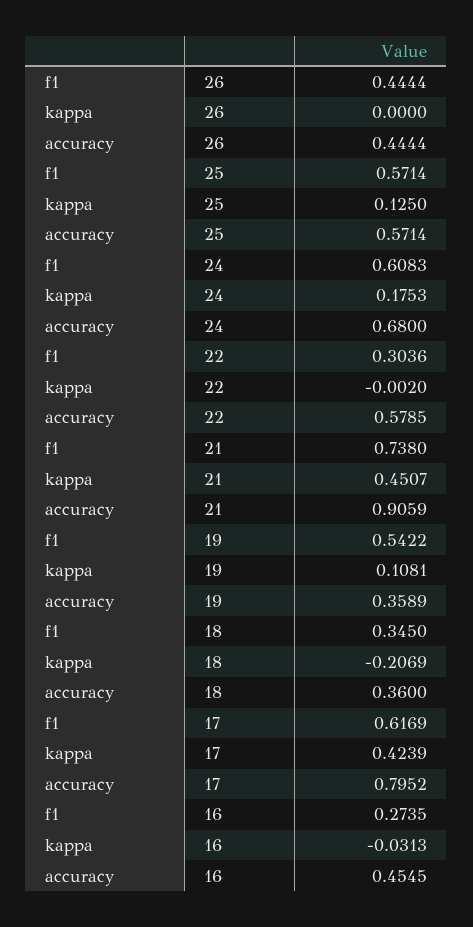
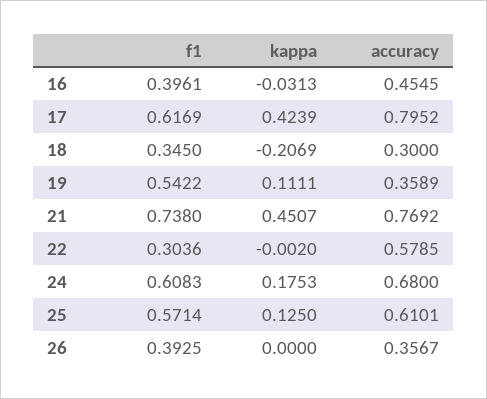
  {
    "f1": {
-     "26": 0.4444,
+     "26": 0.3925,
      "25": 0.5714,
      "24": 0.6083,
      "22": 0.3036,
      "21": 0.738,
      "19": 0.5422,
      "18": 0.345,
      "17": 0.6169,
-     "16": 0.2735
+     "16": 0.3961
    },
    "kappa": {
      "26": 0,
      "25": 0.125,
      "24": 0.1753,
      "22": -0.002,
      "21": 0.4507,
-     "19": 0.1081,
+     "19": 0.1111,
      "18": -0.2069,
      "17": 0.4239,
      "16": -0.0313
    },
    "accuracy": {
-     "26": 0.4444,
+     "26": 0.3567,
-     "25": 0.5714,
+     "25": 0.6101,
      "24": 0.68,
      "22": 0.5785,
-     "21": 0.9059,
+     "21": 0.7692,
      "19": 0.3589,
-     "18": 0.36,
+     "18": 0.3,
      "17": 0.7952,
      "16": 0.4545
    }
  }

